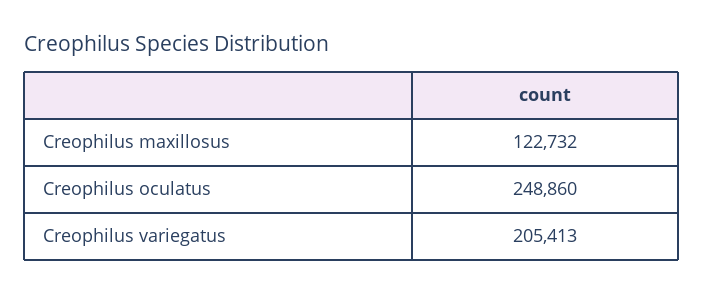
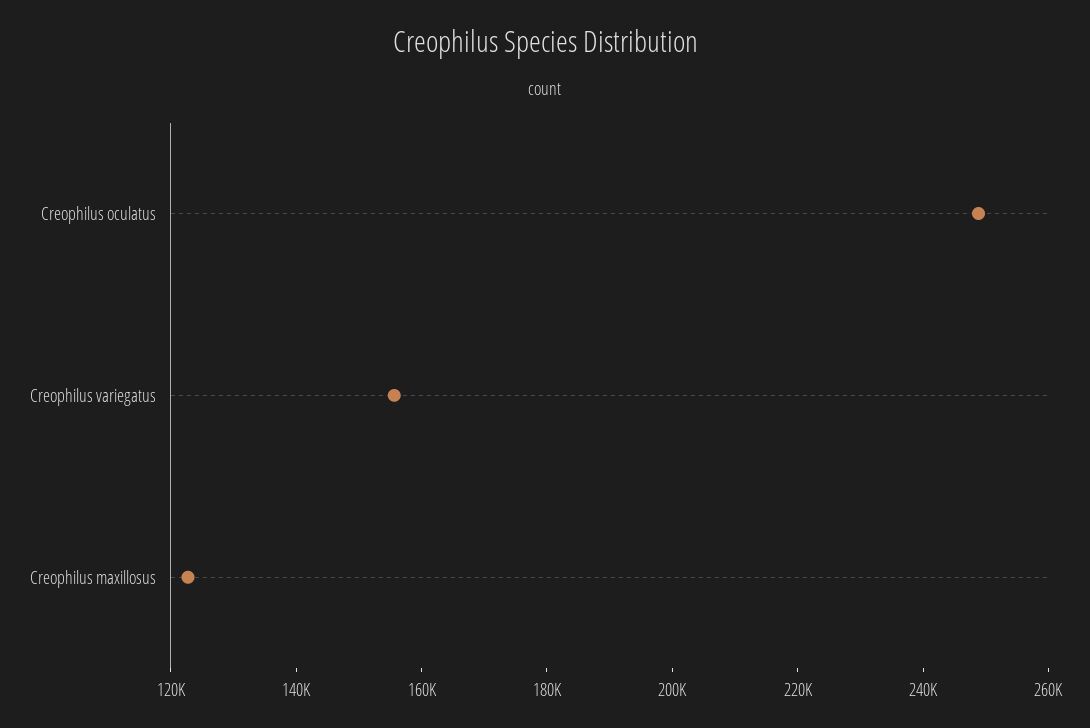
  {
    "Creophilus maxillosus": 122732,
    "Creophilus oculatus": 248860,
-   "Creophilus variegatus": 205413
+   "Creophilus variegatus": 155000
  }

